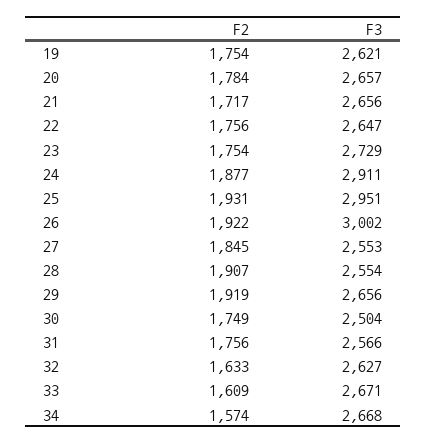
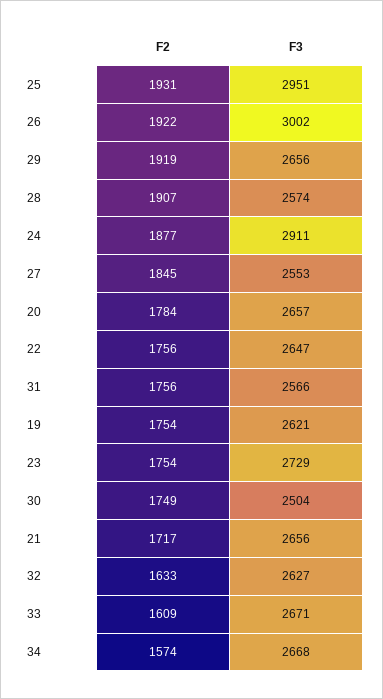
  {
    "F2": {
      "19": 1754,
      "20": 1784,
      "21": 1717,
      "22": 1756,
      "23": 1754,
      "24": 1877,
      "25": 1931,
      "26": 1922,
      "27": 1845,
      "28": 1907,
      "29": 1919,
      "30": 1749,
      "31": 1756,
      "32": 1633,
      "33": 1609,
      "34": 1574
    },
    "F3": {
      "19": 2621,
      "20": 2657,
      "21": 2656,
      "22": 2647,
      "23": 2729,
      "24": 2911,
      "25": 2951,
      "26": 3002,
      "27": 2553,
-     "28": 2554,
+     "28": 2574,
      "29": 2656,
      "30": 2504,
      "31": 2566,
      "32": 2627,
      "33": 2671,
      "34": 2668
    }
  }

